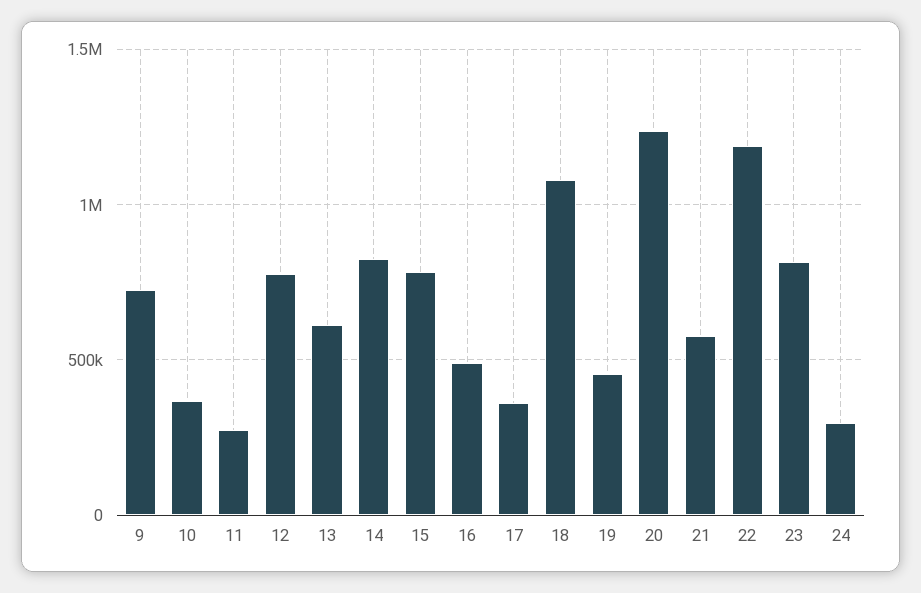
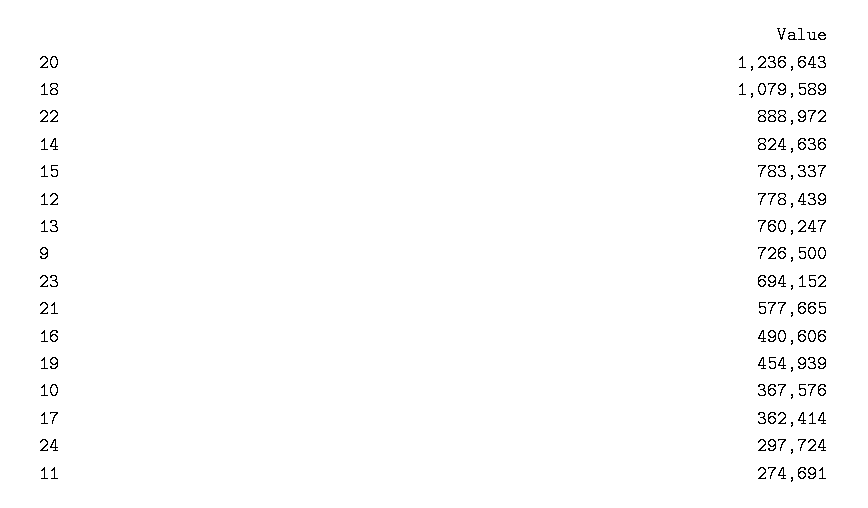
  {
    "9": 726500,
    "10": 367576,
    "11": 274691,
    "12": 778439,
-   "13": 600000,
+   "13": 760247,
    "14": 824636,
    "15": 783337,
    "16": 490606,
    "17": 362414,
    "18": 1079589,
    "19": 454939,
    "20": 1236643,
    "21": 577665,
-   "22": 1200000,
+   "22": 888972,
-   "23": 800000,
+   "23": 694152,
    "24": 297724
  }

